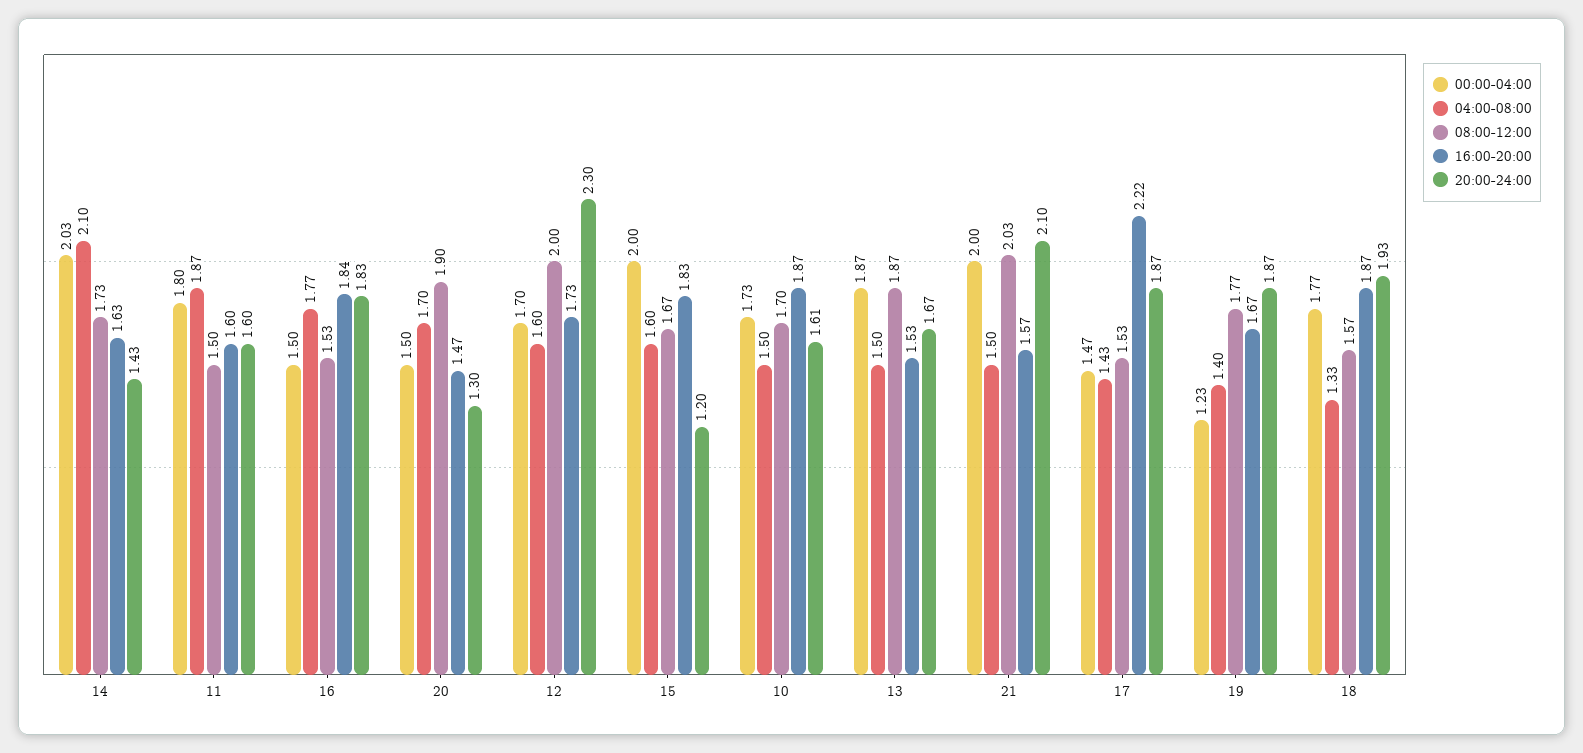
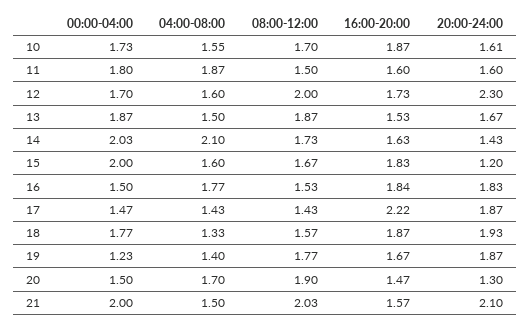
  {
    "00:00-04:00": {
      "14": 2.03,
      "11": 1.8,
      "16": 1.5,
      "20": 1.5,
      "12": 1.7,
      "15": 2,
      "10": 1.73,
      "13": 1.87,
      "21": 2,
      "17": 1.47,
      "19": 1.23,
      "18": 1.77
    },
    "04:00-08:00": {
      "14": 2.1,
      "11": 1.87,
      "16": 1.77,
      "20": 1.7,
      "12": 1.6,
      "15": 1.6,
-     "10": 1.5,
+     "10": 1.55,
      "13": 1.5,
      "21": 1.5,
      "17": 1.43,
      "19": 1.4,
      "18": 1.33
    },
    "08:00-12:00": {
      "14": 1.73,
      "11": 1.5,
      "16": 1.53,
      "20": 1.9,
      "12": 2,
      "15": 1.67,
      "10": 1.7,
      "13": 1.87,
      "21": 2.03,
-     "17": 1.53,
+     "17": 1.43,
      "19": 1.77,
      "18": 1.57
    },
    "16:00-20:00": {
      "14": 1.63,
      "11": 1.6,
      "16": 1.84,
      "20": 1.47,
      "12": 1.73,
      "15": 1.83,
      "10": 1.87,
      "13": 1.53,
      "21": 1.57,
      "17": 2.22,
      "19": 1.67,
      "18": 1.87
    },
    "20:00-24:00": {
      "14": 1.43,
      "11": 1.6,
      "16": 1.83,
      "20": 1.3,
      "12": 2.3,
      "15": 1.2,
      "10": 1.61,
      "13": 1.67,
      "21": 2.1,
      "17": 1.87,
      "19": 1.87,
      "18": 1.93
    }
  }

